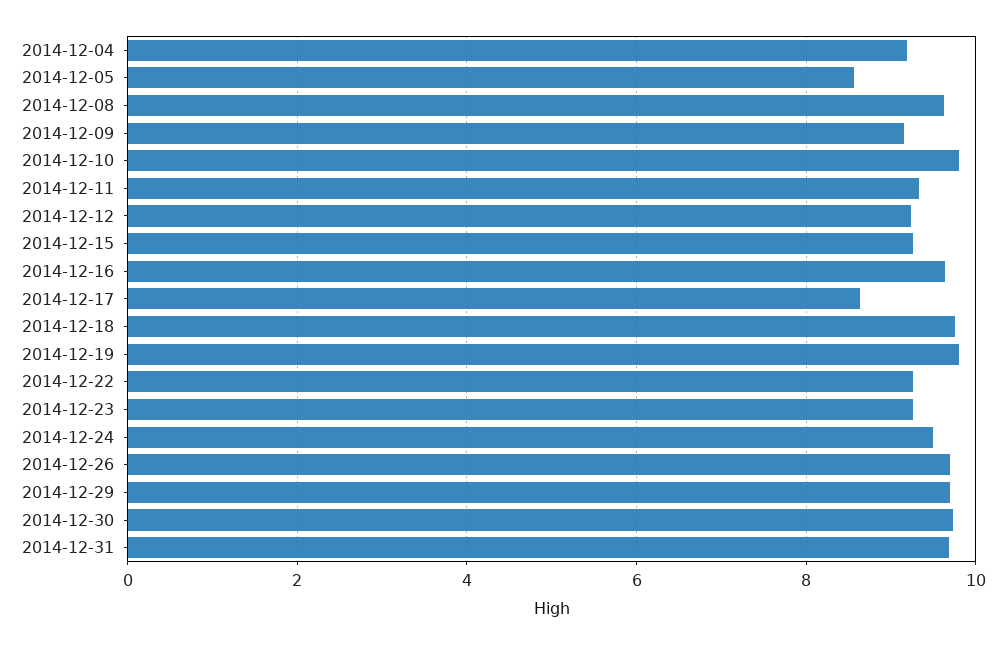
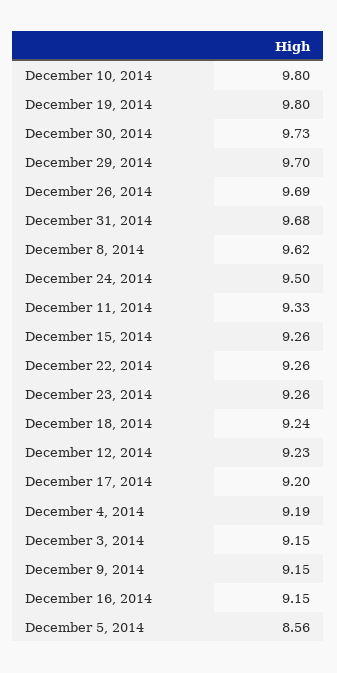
  {
    "2014-12-04": 9.19,
    "2014-12-05": 8.56,
    "2014-12-08": 9.62,
    "2014-12-09": 9.15,
    "2014-12-10": 9.8,
    "2014-12-11": 9.33,
    "2014-12-12": 9.23,
    "2014-12-15": 9.26,
-   "2014-12-16": 9.6,
+   "2014-12-16": 9.15,
-   "2014-12-17": 8.6,
+   "2014-12-17": 9.2,
-   "2014-12-18": 9.8,
+   "2014-12-18": 9.24,
    "2014-12-19": 9.8,
    "2014-12-22": 9.26,
    "2014-12-23": 9.26,
    "2014-12-24": 9.5,
    "2014-12-26": 9.69,
    "2014-12-29": 9.7,
    "2014-12-30": 9.73,
-   "2014-12-31": 9.68
+   "2014-12-31": 9.68,
+   "December 3, 2014": 9.15
  }

